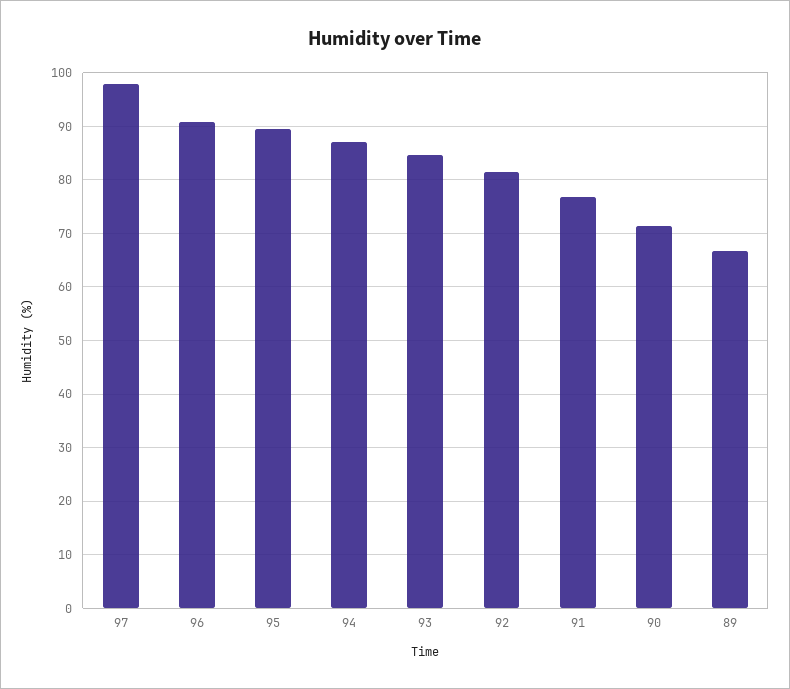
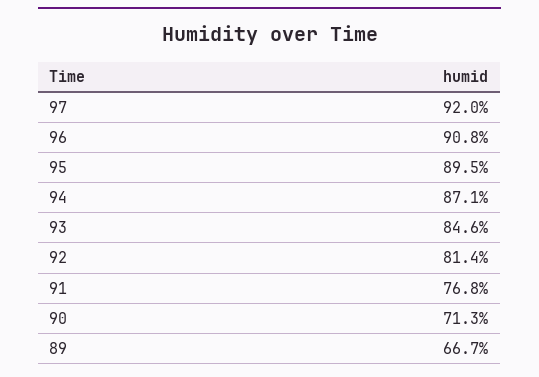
  {
-   "97": 98,
+   "97": 92,
    "96": 90.8,
    "95": 89.5,
    "94": 87.1,
    "93": 84.6,
    "92": 81.4,
    "91": 76.8,
    "90": 71.3,
    "89": 66.7
  }

